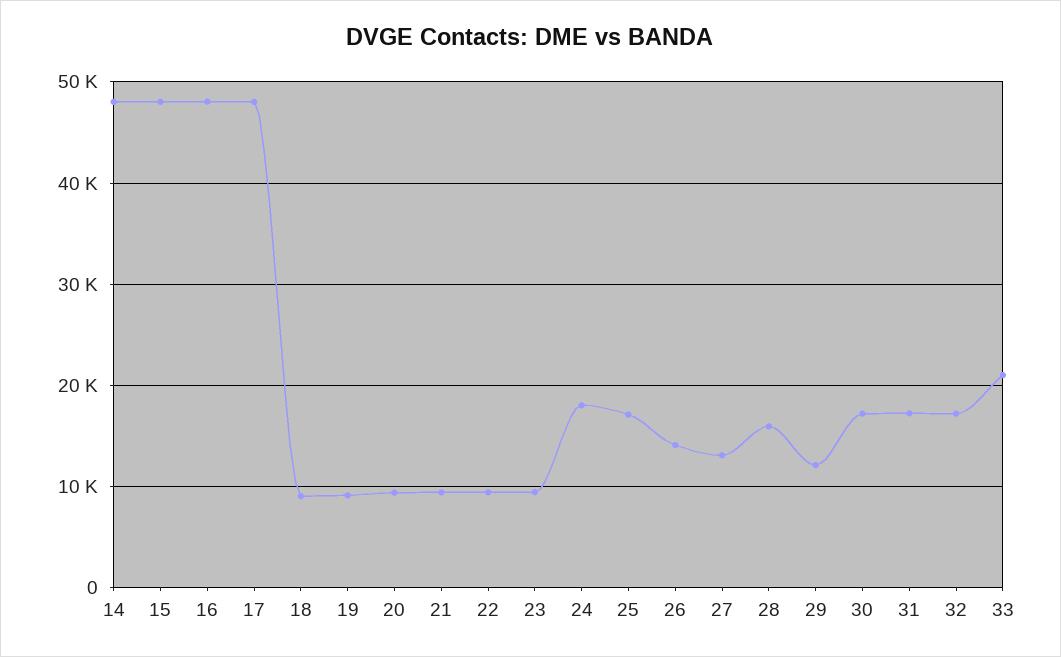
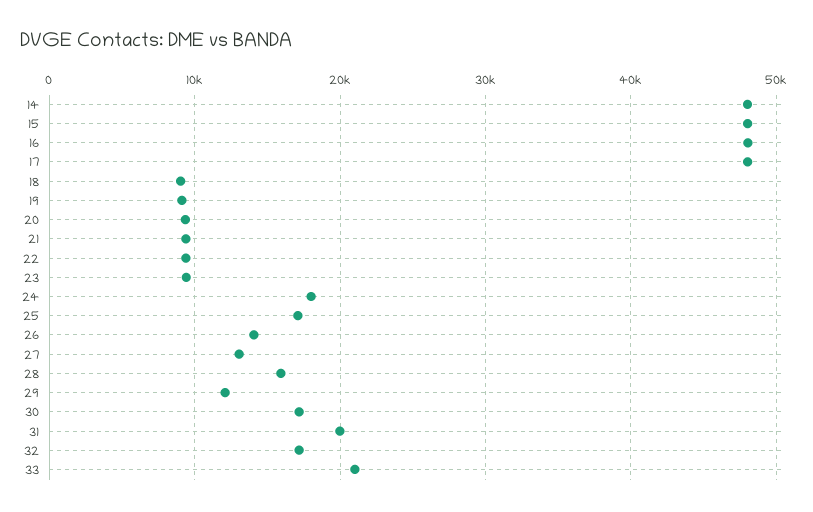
  {
    "14": 48000,
    "15": 48000,
    "16": 48000,
    "17": 48000,
    "18": 9000,
    "19": 9000,
    "20": 9000,
    "21": 9000,
    "22": 9000,
    "23": 9000,
    "24": 18000,
    "25": 17000,
    "26": 14000,
    "27": 13000,
    "28": 16000,
    "29": 12000,
    "30": 17000,
-   "31": 17000,
+   "31": 20000,
    "32": 17000,
    "33": 21000
  }

